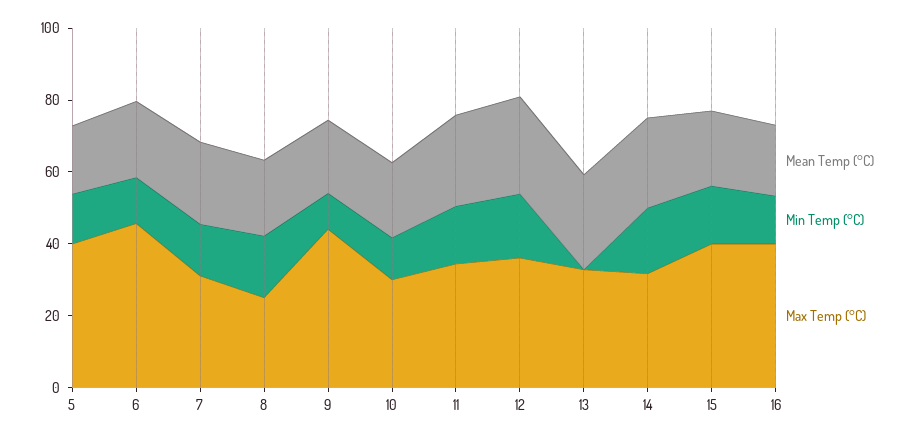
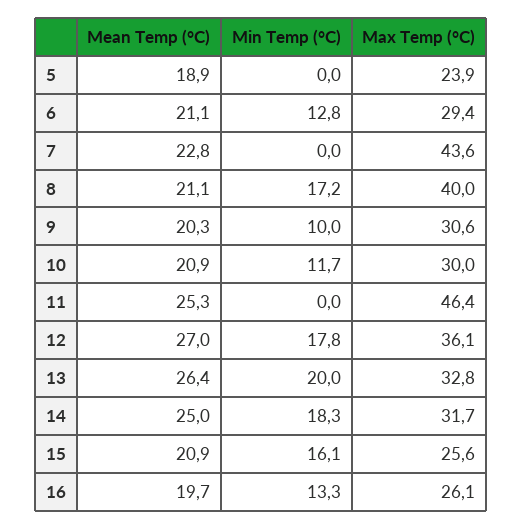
  {
    "Mean Temp (°C)": {
      "5": 18.9,
      "6": 21.1,
      "7": 22.8,
      "8": 21.1,
      "9": 20.3,
      "10": 20.9,
      "11": 25.3,
      "12": 27,
      "13": 26.4,
      "14": 25,
      "15": 20.9,
      "16": 19.7
    },
    "Min Temp (°C)": {
-     "5": 15,
+     "5": 0,
      "6": 12.8,
-     "7": 15,
+     "7": 0,
      "8": 17.2,
      "9": 10,
      "10": 11.7,
-     "11": 15,
+     "11": 0,
      "12": 17.8,
-     "13": 0,
+     "13": 20,
      "14": 18.3,
      "15": 16.1,
      "16": 13.3
    },
    "Max Temp (°C)": {
-     "5": 40,
+     "5": 23.9,
-     "6": 45,
+     "6": 29.4,
-     "7": 30,
+     "7": 43.6,
-     "8": 25,
+     "8": 40,
-     "9": 45,
+     "9": 30.6,
      "10": 30,
-     "11": 35,
+     "11": 46.4,
      "12": 36.1,
      "13": 32.8,
      "14": 31.7,
-     "15": 40,
+     "15": 25.6,
-     "16": 40
+     "16": 26.1
    }
  }

